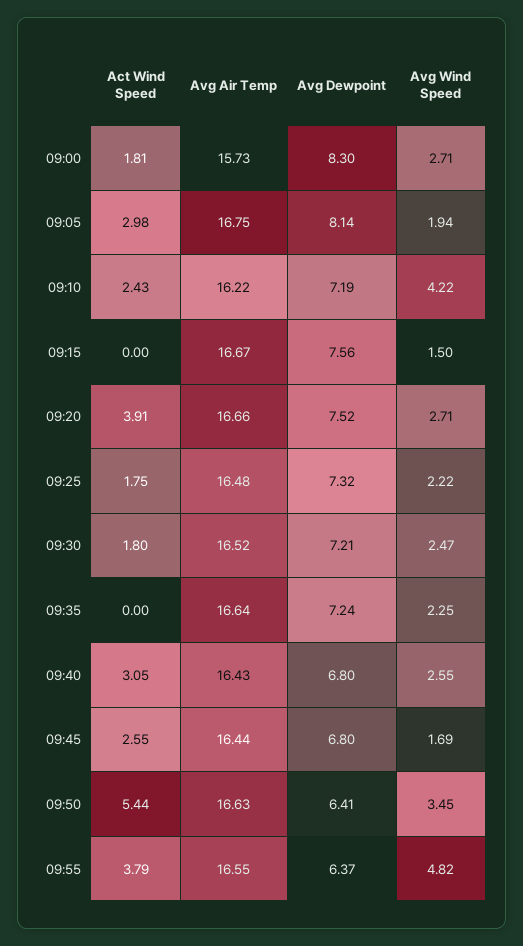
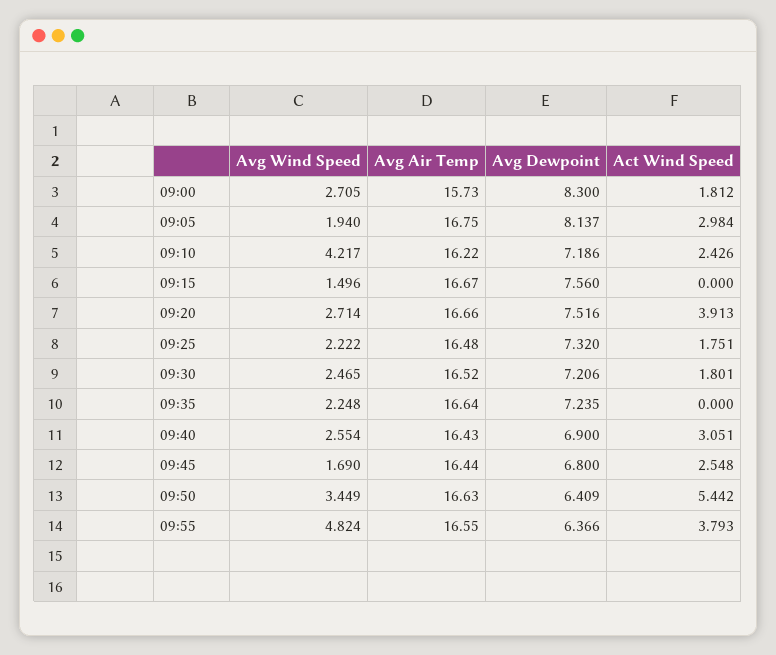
  {
    "Act Wind Speed": {
      "09:00": 1.812,
      "09:05": 2.984,
      "09:10": 2.426,
      "09:15": 0,
      "09:20": 3.913,
      "09:25": 1.751,
      "09:30": 1.801,
      "09:35": 0,
      "09:40": 3.051,
      "09:45": 2.548,
      "09:50": 5.442,
      "09:55": 3.793
    },
    "Avg Air Temp": {
      "09:00": 15.73,
      "09:05": 16.75,
      "09:10": 16.22,
      "09:15": 16.67,
      "09:20": 16.66,
      "09:25": 16.48,
      "09:30": 16.52,
      "09:35": 16.64,
      "09:40": 16.43,
      "09:45": 16.44,
      "09:50": 16.63,
      "09:55": 16.55
    },
    "Avg Dewpoint": {
      "09:00": 8.3,
      "09:05": 8.137,
      "09:10": 7.186,
      "09:15": 7.56,
      "09:20": 7.516,
      "09:25": 7.32,
      "09:30": 7.206,
      "09:35": 7.235,
-     "09:40": 6.8,
+     "09:40": 6.9,
      "09:45": 6.8,
      "09:50": 6.409,
      "09:55": 6.366
    },
    "Avg Wind Speed": {
      "09:00": 2.705,
      "09:05": 1.94,
      "09:10": 4.217,
      "09:15": 1.496,
      "09:20": 2.714,
      "09:25": 2.222,
      "09:30": 2.465,
      "09:35": 2.248,
      "09:40": 2.554,
      "09:45": 1.69,
      "09:50": 3.449,
      "09:55": 4.824
    }
  }

